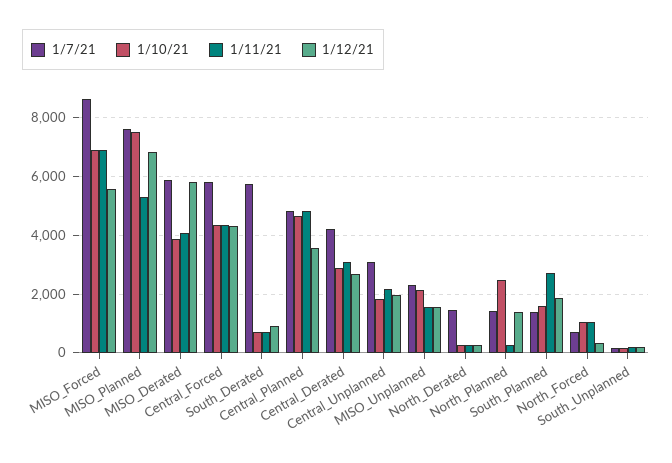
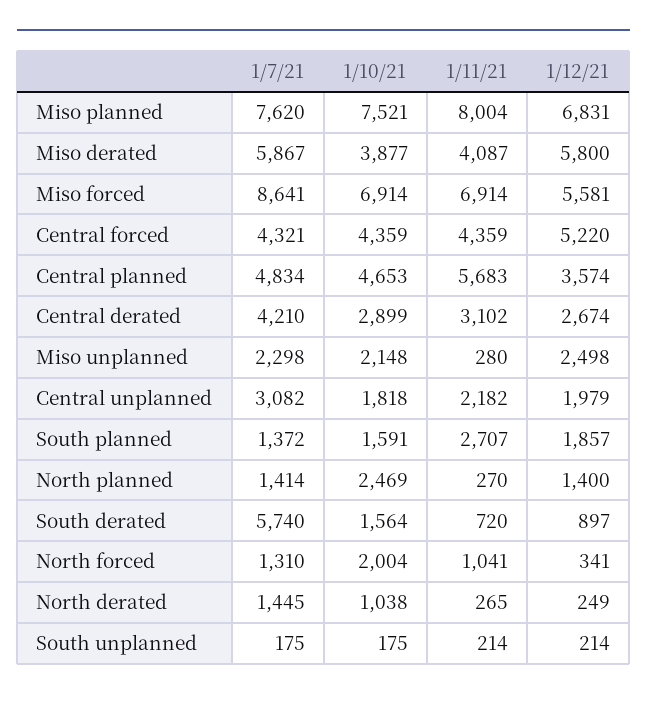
  {
    "1/7/21": {
      "MISO_Forced": 8641,
      "MISO_Planned": 7620,
      "MISO_Derated": 5867,
-     "Central_Forced": 5750,
+     "Central_Forced": 4321,
      "South_Derated": 5740,
      "Central_Planned": 4834,
      "Central_Derated": 4210,
      "Central_Unplanned": 3082,
      "MISO_Unplanned": 2298,
      "North_Derated": 1445,
      "North_Planned": 1414,
      "South_Planned": 1372,
-     "North_Forced": 750,
+     "North_Forced": 1310,
      "South_Unplanned": 175
    },
    "1/10/21": {
      "MISO_Forced": 6914,
      "MISO_Planned": 7521,
      "MISO_Derated": 3877,
      "Central_Forced": 4359,
-     "South_Derated": 750,
+     "South_Derated": 1564,
      "Central_Planned": 4653,
      "Central_Derated": 2899,
      "Central_Unplanned": 1818,
      "MISO_Unplanned": 2148,
-     "North_Derated": 250,
+     "North_Derated": 1038,
      "North_Planned": 2469,
      "South_Planned": 1591,
-     "North_Forced": 1000,
+     "North_Forced": 2004,
      "South_Unplanned": 175
    },
    "1/11/21": {
      "MISO_Forced": 6914,
-     "MISO_Planned": 5250,
+     "MISO_Planned": 8004,
      "MISO_Derated": 4087,
      "Central_Forced": 4359,
      "South_Derated": 720,
-     "Central_Planned": 4750,
+     "Central_Planned": 5683,
      "Central_Derated": 3102,
      "Central_Unplanned": 2182,
-     "MISO_Unplanned": 1500,
+     "MISO_Unplanned": 280,
      "North_Derated": 265,
      "North_Planned": 270,
      "South_Planned": 2707,
      "North_Forced": 1041,
      "South_Unplanned": 214
    },
    "1/12/21": {
      "MISO_Forced": 5581,
      "MISO_Planned": 6831,
      "MISO_Derated": 5800,
-     "Central_Forced": 4250,
+     "Central_Forced": 5220,
      "South_Derated": 897,
      "Central_Planned": 3574,
      "Central_Derated": 2674,
      "Central_Unplanned": 1979,
-     "MISO_Unplanned": 1500,
+     "MISO_Unplanned": 2498,
      "North_Derated": 249,
      "North_Planned": 1400,
      "South_Planned": 1857,
      "North_Forced": 341,
      "South_Unplanned": 214
    }
  }

